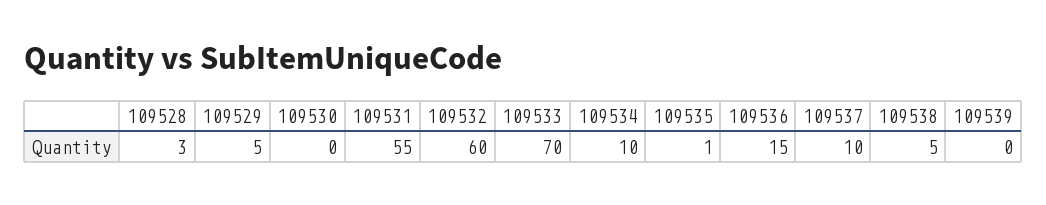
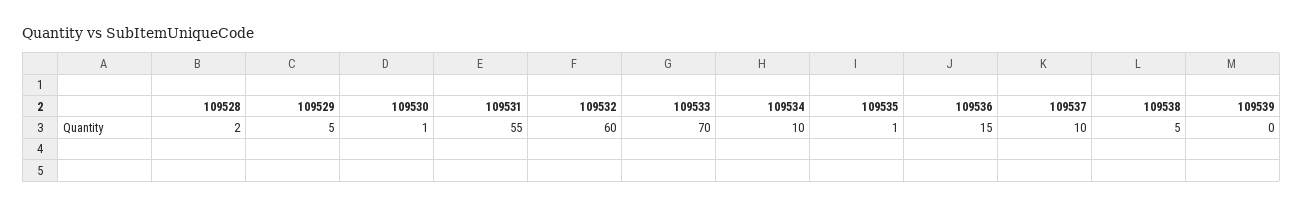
  {
-   "109528": 3,
+   "109528": 2,
    "109529": 5,
-   "109530": 0,
+   "109530": 1,
    "109531": 55,
    "109532": 60,
    "109533": 70,
    "109534": 10,
    "109535": 1,
    "109536": 15,
    "109537": 10,
    "109538": 5,
    "109539": 0
  }

